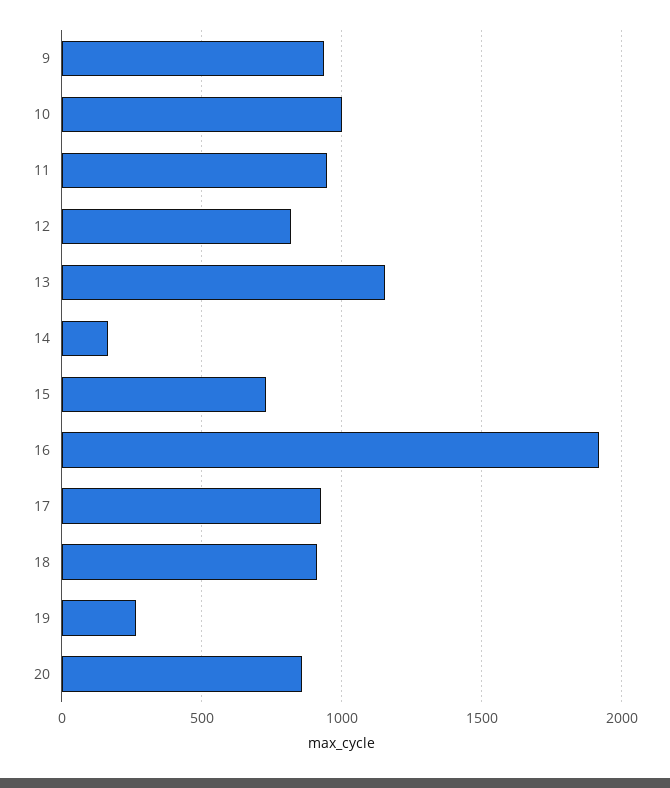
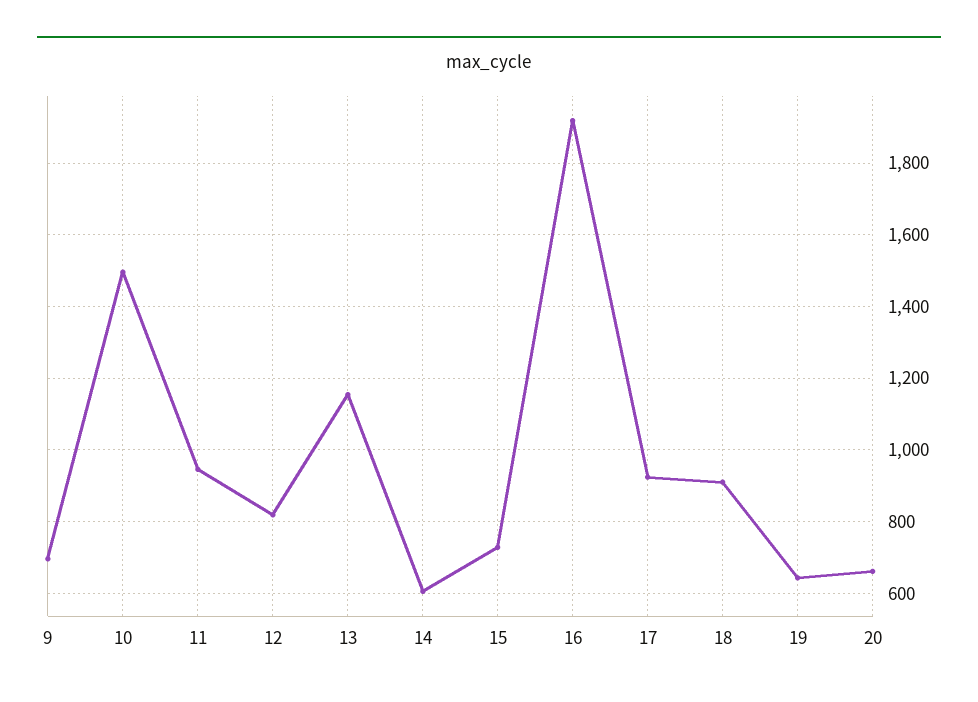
  {
-   "9": 950,
+   "9": 700,
-   "10": 1000,
+   "10": 1500,
    "11": 940,
    "12": 820,
    "13": 1160,
-   "14": 150,
+   "14": 600,
    "15": 720,
    "16": 1920,
    "17": 920,
    "18": 920,
-   "19": 250,
+   "19": 640,
-   "20": 850
+   "20": 660
  }

